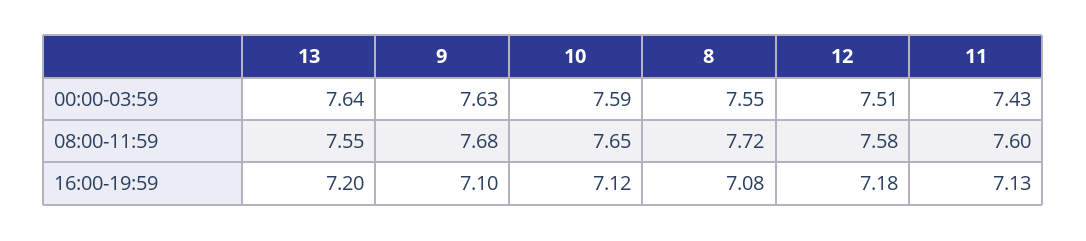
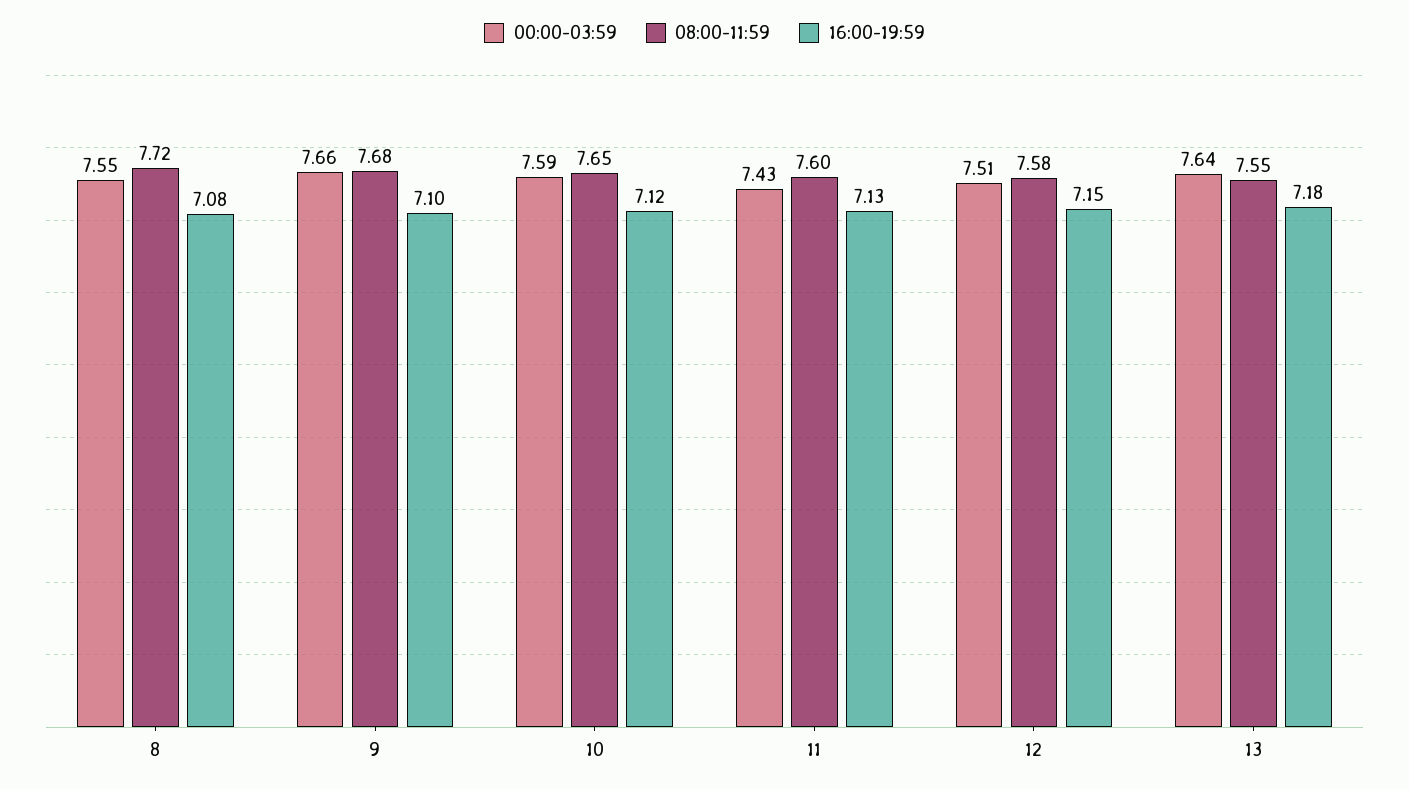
  {
    "00:00-03:59": {
      "13": 7.64,
-     "9": 7.63,
+     "9": 7.66,
      "10": 7.59,
      "8": 7.55,
      "12": 7.51,
      "11": 7.43
    },
    "08:00-11:59": {
      "13": 7.55,
      "9": 7.68,
      "10": 7.65,
      "8": 7.72,
      "12": 7.58,
      "11": 7.6
    },
    "16:00-19:59": {
-     "13": 7.2,
+     "13": 7.18,
      "9": 7.1,
      "10": 7.12,
      "8": 7.08,
-     "12": 7.18,
+     "12": 7.15,
      "11": 7.13
    }
  }

